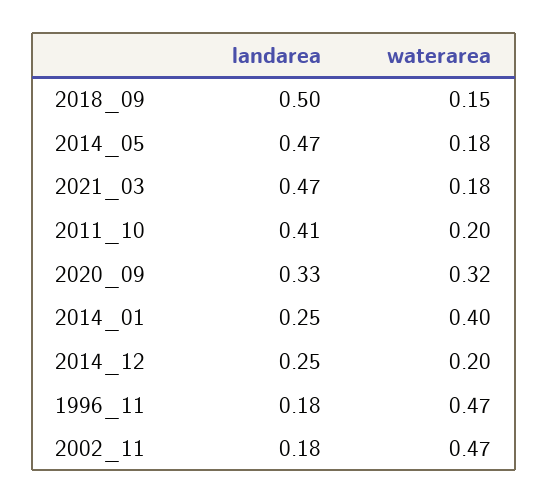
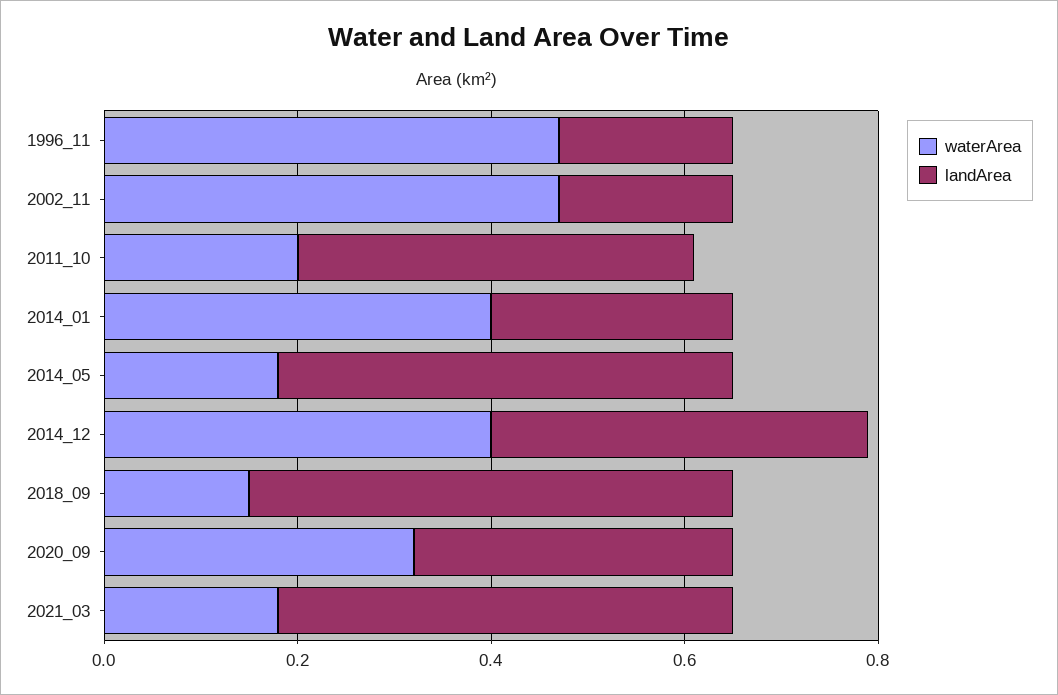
  {
    "landarea": {
      "2018_09": 0.5,
      "2014_05": 0.47,
      "2021_03": 0.47,
      "2011_10": 0.41,
      "2020_09": 0.33,
      "2014_01": 0.25,
-     "2014_12": 0.25,
+     "2014_12": 0.4,
      "1996_11": 0.18,
      "2002_11": 0.18
    },
    "waterarea": {
      "2018_09": 0.15,
      "2014_05": 0.18,
      "2021_03": 0.18,
      "2011_10": 0.2,
      "2020_09": 0.32,
      "2014_01": 0.4,
-     "2014_12": 0.2,
+     "2014_12": 0.4,
      "1996_11": 0.47,
      "2002_11": 0.47
    }
  }

